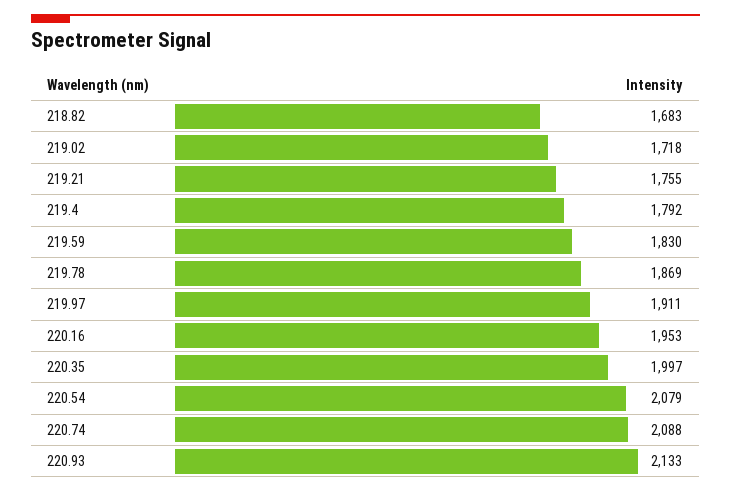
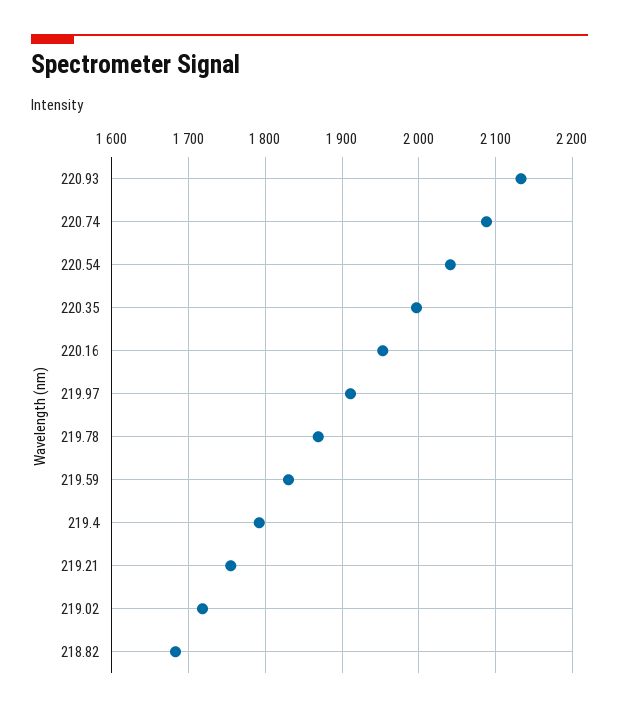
  {
    "218.82": 1683,
    "219.02": 1718,
    "219.21": 1755,
    "219.4": 1792,
    "219.59": 1830,
    "219.78": 1869,
    "219.97": 1911,
    "220.16": 1953,
    "220.35": 1997,
-   "220.54": 2079,
+   "220.54": 2040,
    "220.74": 2088,
    "220.93": 2133
  }

